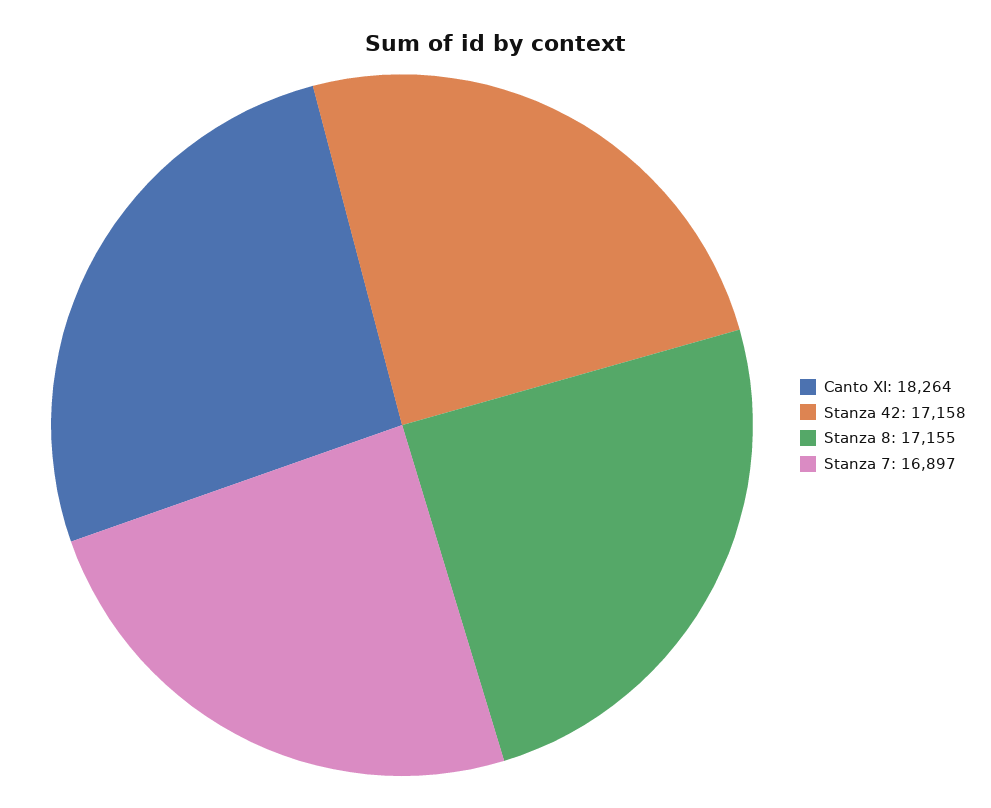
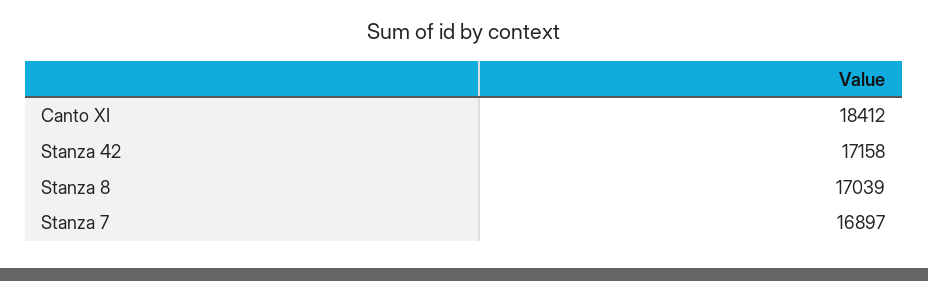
  {
-   "Canto XI": 18264,
+   "Canto XI": 18412,
    "Stanza 42": 17158,
-   "Stanza 8": 17155,
+   "Stanza 8": 17039,
    "Stanza 7": 16897
  }

